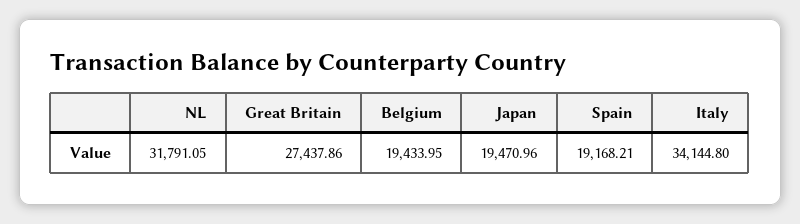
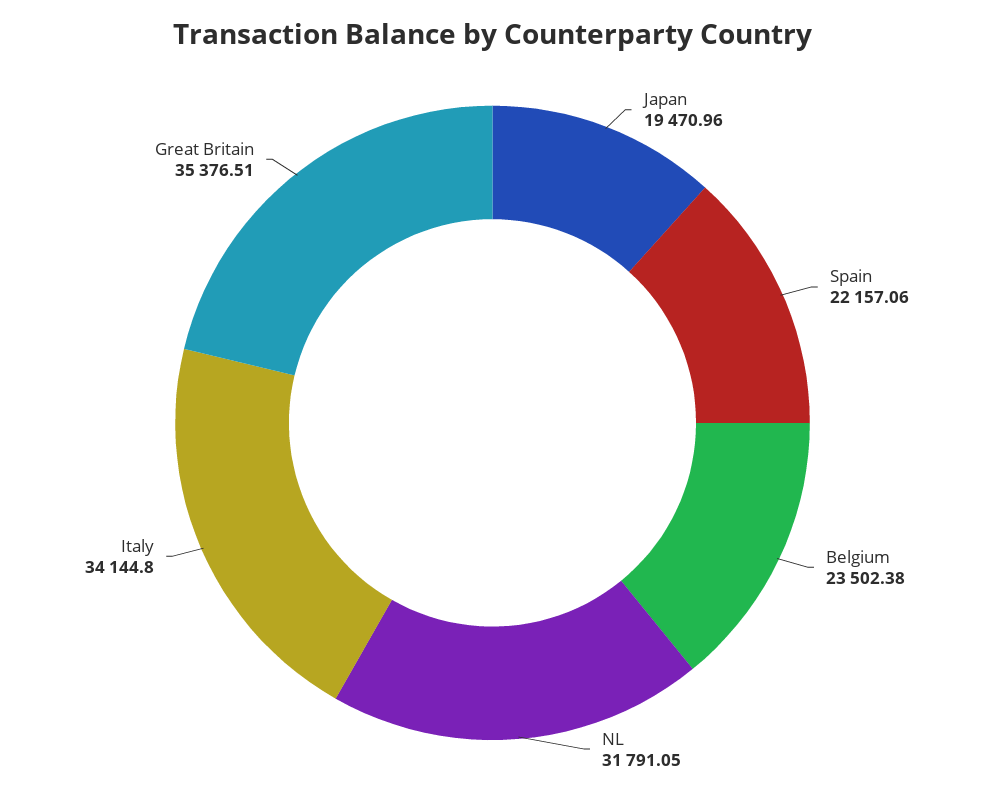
  {
    "NL": 31791.05,
-   "Great Britain": 27437.86,
+   "Great Britain": 35376.51,
-   "Belgium": 19433.95,
+   "Belgium": 23502.38,
    "Japan": 19470.96,
-   "Spain": 19168.21,
+   "Spain": 22157.06,
    "Italy": 34144.8
  }

